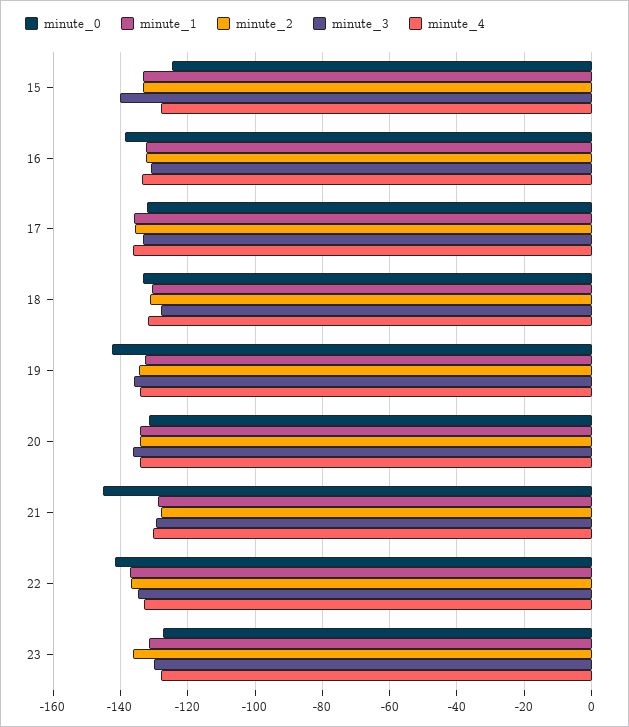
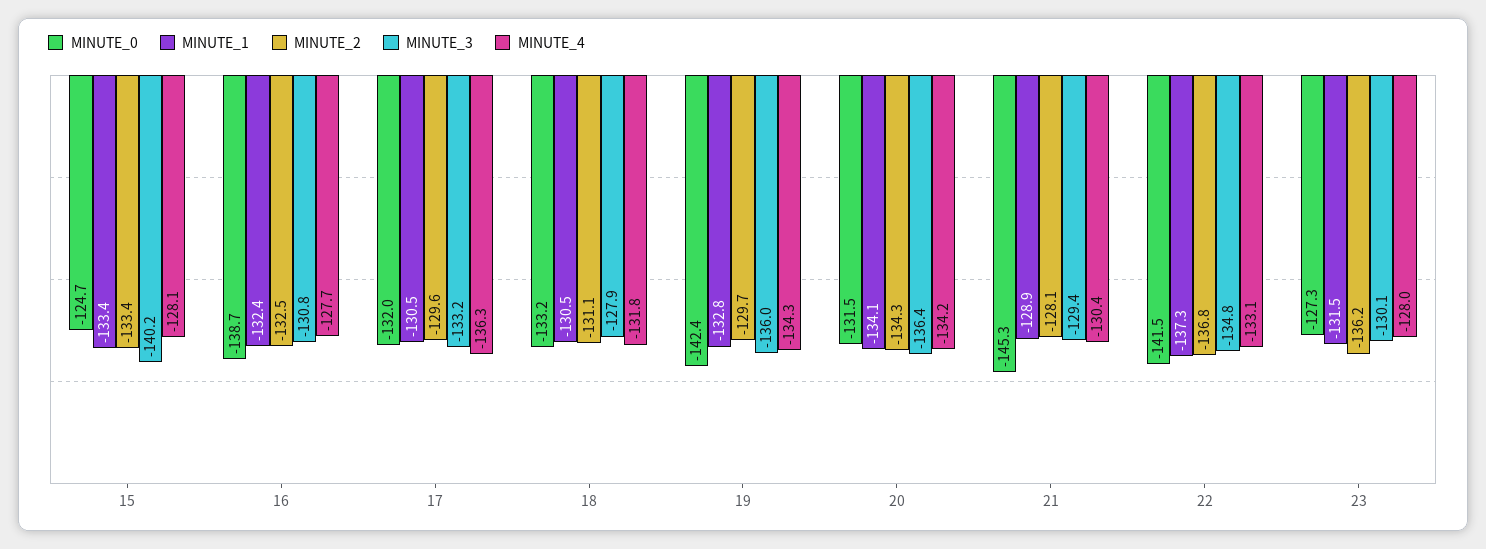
  {
    "minute_0": {
      "15": -124.7,
      "16": -138.7,
      "17": -132,
      "18": -133.2,
      "19": -142.4,
      "20": -131.5,
      "21": -145.3,
      "22": -141.5,
      "23": -127.3
    },
    "minute_1": {
      "15": -133.4,
      "16": -132.4,
-     "17": -136,
+     "17": -130.5,
      "18": -130.5,
      "19": -132.8,
      "20": -134.1,
      "21": -128.9,
      "22": -137.3,
      "23": -131.5
    },
    "minute_2": {
      "15": -133.4,
      "16": -132.5,
-     "17": -136,
+     "17": -129.6,
      "18": -131.1,
-     "19": -134,
+     "19": -129.7,
      "20": -134.3,
      "21": -128.1,
      "22": -136.8,
      "23": -136.2
    },
    "minute_3": {
      "15": -140.2,
      "16": -130.8,
      "17": -133.2,
      "18": -127.9,
      "19": -136,
      "20": -136.4,
      "21": -129.4,
      "22": -134.8,
      "23": -130.1
    },
    "minute_4": {
      "15": -128.1,
-     "16": -134,
+     "16": -127.7,
      "17": -136.3,
      "18": -131.8,
      "19": -134.3,
      "20": -134.2,
      "21": -130.4,
      "22": -133.1,
      "23": -128
    }
  }

